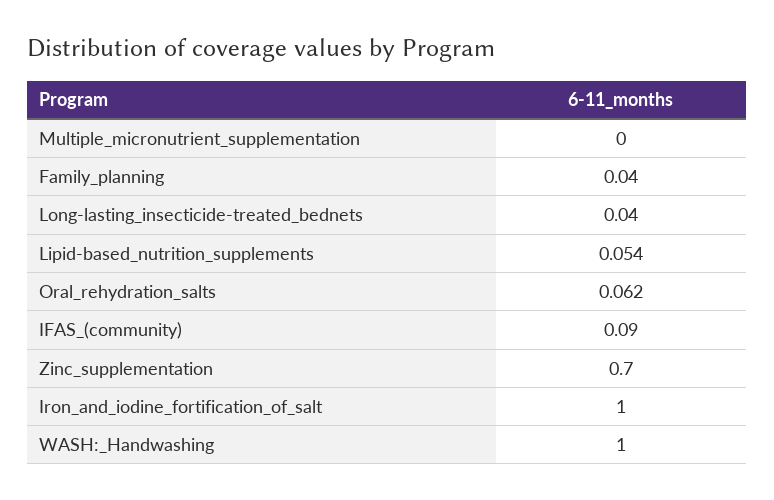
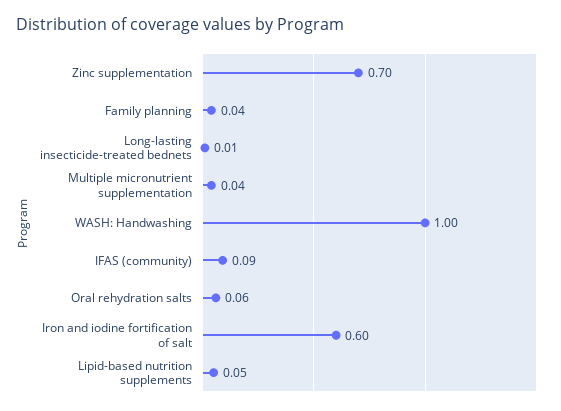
  {
-   "Multiple_micronutrient_supplementation": 0,
+   "Multiple_micronutrient_supplementation": 0.04,
    "Family_planning": 0.04,
-   "Long-lasting_insecticide-treated_bednets": 0.04,
+   "Long-lasting_insecticide-treated_bednets": 0.01,
    "Lipid-based_nutrition_supplements": 0.054,
    "Oral_rehydration_salts": 0.062,
    "IFAS_(community)": 0.09,
    "Zinc_supplementation": 0.7,
-   "Iron_and_iodine_fortification_of_salt": 1,
+   "Iron_and_iodine_fortification_of_salt": 0.6,
    "WASH:_Handwashing": 1
  }

